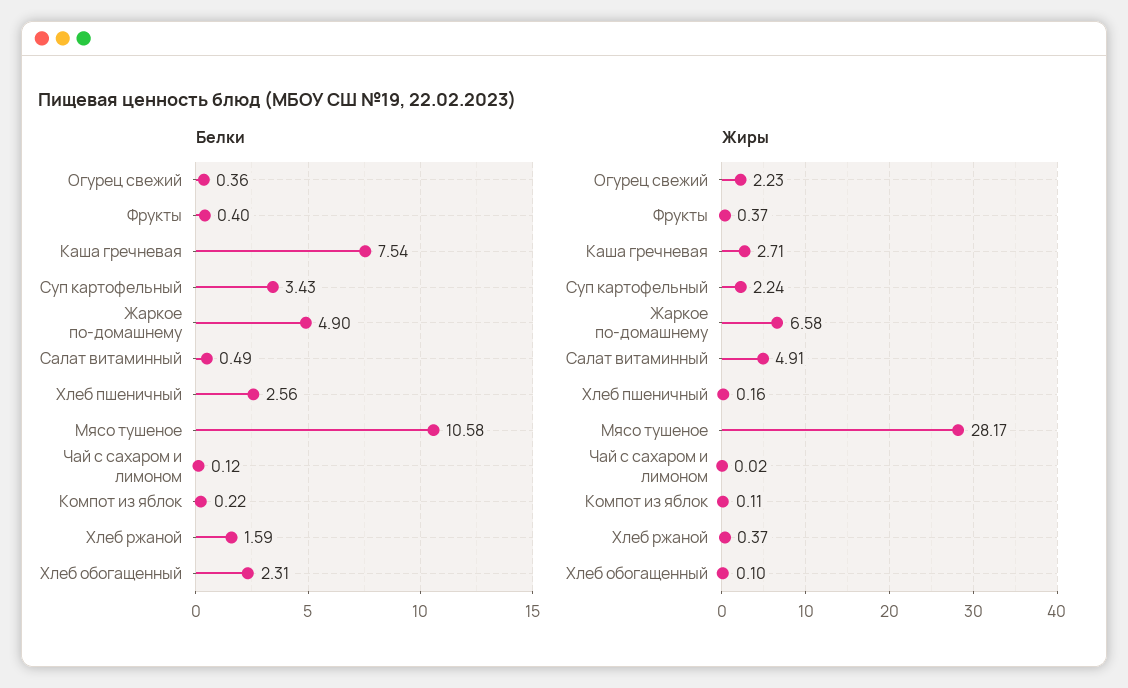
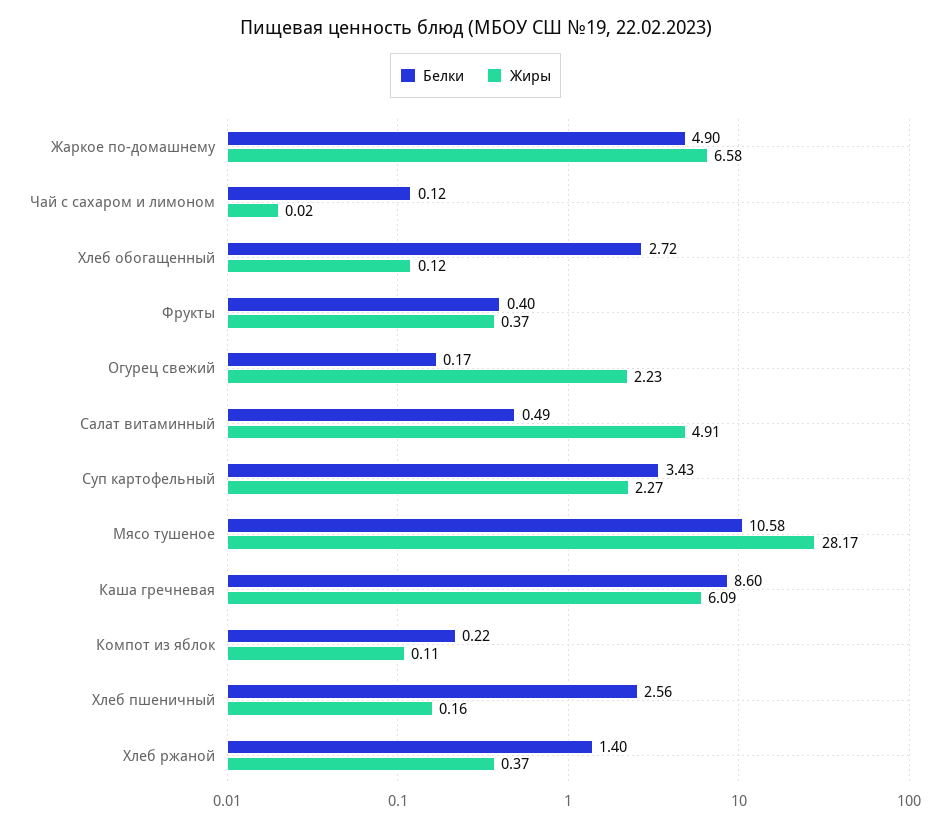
  {
    "Белки": {
-     "Огурец свежий": 0.36,
+     "Огурец свежий": 0.17,
      "Фрукты": 0.4,
-     "Каша гречневая": 7.54,
+     "Каша гречневая": 8.6,
      "Суп картофельный": 3.43,
      "Жаркое по-домашнему": 4.9,
      "Салат витаминный": 0.49,
      "Хлеб пшеничный": 2.56,
      "Мясо тушеное": 10.58,
      "Чай с сахаром и лимоном": 0.12,
      "Компот из яблок": 0.22,
-     "Хлеб ржаной": 1.59,
+     "Хлеб ржаной": 1.4,
-     "Хлеб обогащенный": 2.31
+     "Хлеб обогащенный": 2.72
    },
    "Жиры": {
      "Огурец свежий": 2.23,
      "Фрукты": 0.37,
-     "Каша гречневая": 2.71,
+     "Каша гречневая": 6.09,
-     "Суп картофельный": 2.24,
+     "Суп картофельный": 2.27,
      "Жаркое по-домашнему": 6.58,
      "Салат витаминный": 4.91,
      "Хлеб пшеничный": 0.16,
      "Мясо тушеное": 28.17,
      "Чай с сахаром и лимоном": 0.02,
      "Компот из яблок": 0.11,
      "Хлеб ржаной": 0.37,
-     "Хлеб обогащенный": 0.1
+     "Хлеб обогащенный": 0.12
    }
  }

